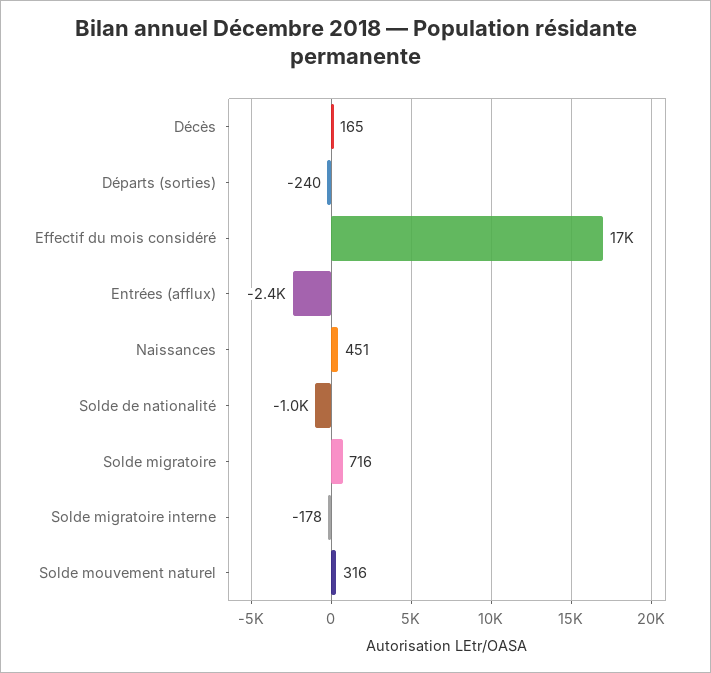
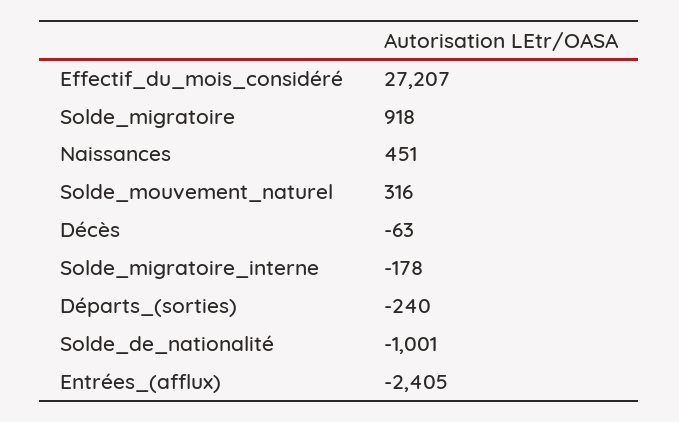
  {
-   "Décès": 165,
+   "Décès": -63,
    "Départs (sorties)": -240,
-   "Effectif du mois considéré": 17000,
+   "Effectif du mois considéré": 27207,
    "Entrées (afflux)": -2405,
    "Naissances": 451,
    "Solde de nationalité": -1001,
-   "Solde migratoire": 716,
+   "Solde migratoire": 918,
    "Solde migratoire interne": -178,
    "Solde mouvement naturel": 316
  }

